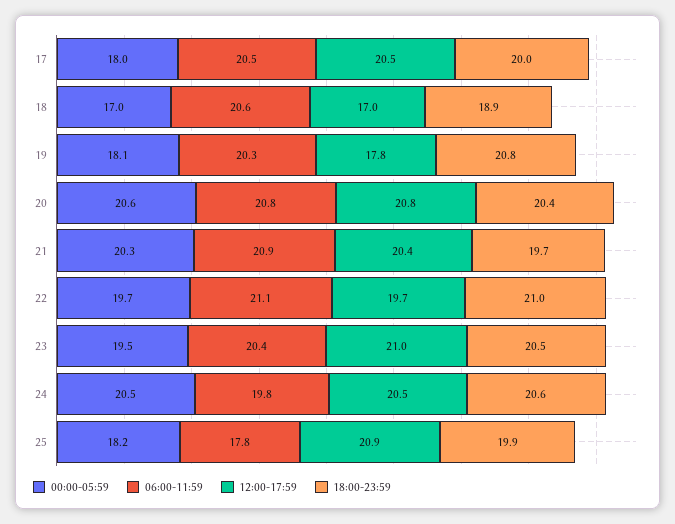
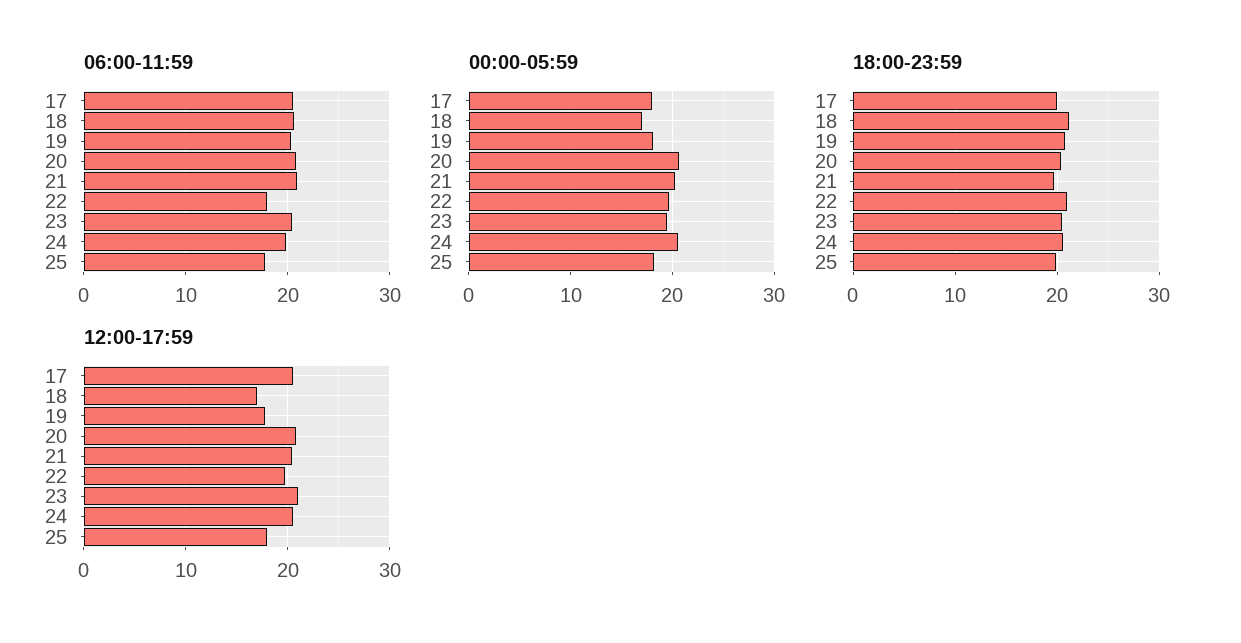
  {
    "00:00-05:59": {
      "17": 18,
      "18": 17,
      "19": 18.1,
      "20": 20.6,
      "21": 20.3,
      "22": 19.7,
      "23": 19.5,
      "24": 20.5,
      "25": 18.2
    },
    "06:00-11:59": {
      "17": 20.5,
      "18": 20.6,
      "19": 20.3,
      "20": 20.8,
      "21": 20.9,
-     "22": 21.1,
+     "22": 18,
      "23": 20.4,
      "24": 19.8,
      "25": 17.8
    },
    "12:00-17:59": {
      "17": 20.5,
      "18": 17,
      "19": 17.8,
      "20": 20.8,
      "21": 20.4,
      "22": 19.7,
      "23": 21,
      "24": 20.5,
-     "25": 20.9
+     "25": 18
    },
    "18:00-23:59": {
      "17": 20,
-     "18": 18.9,
+     "18": 21,
      "19": 20.8,
      "20": 20.4,
      "21": 19.7,
      "22": 21,
      "23": 20.5,
      "24": 20.6,
      "25": 19.9
    }
  }

